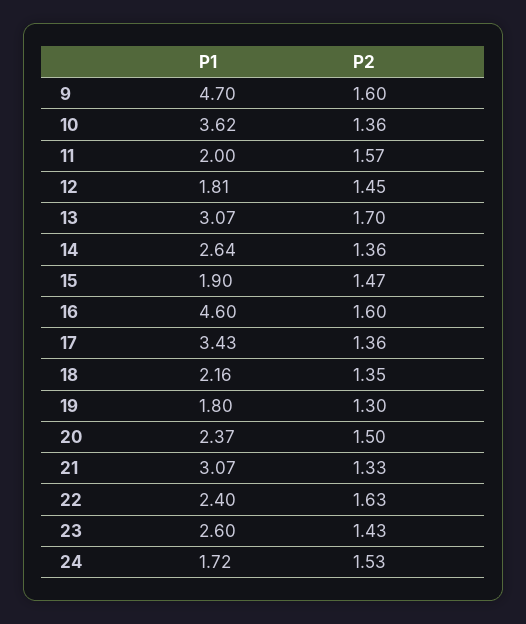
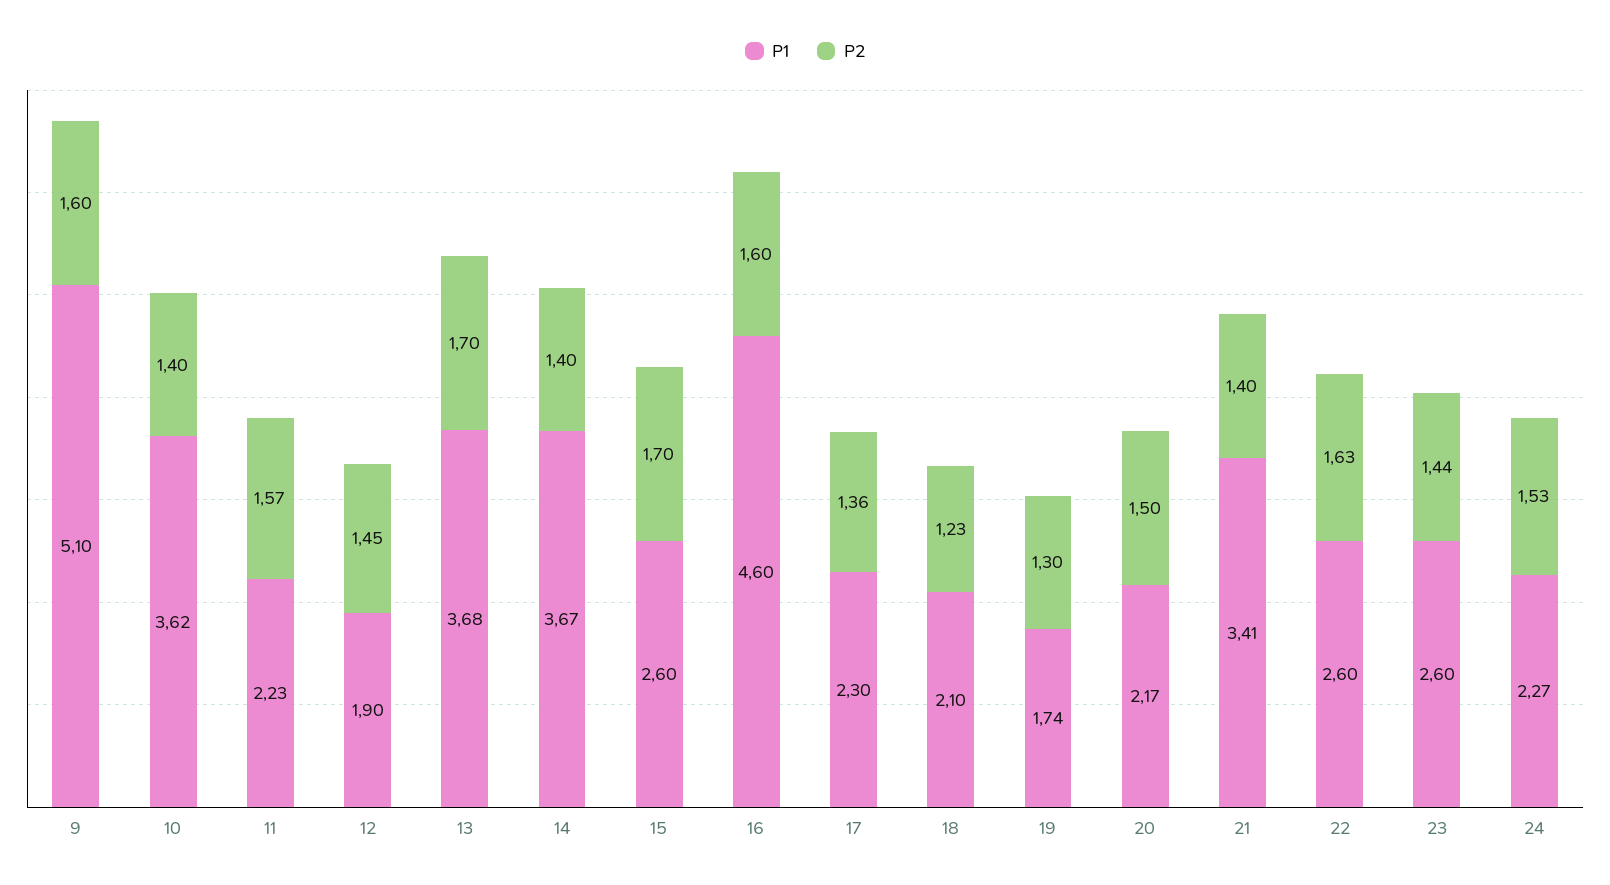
  {
    "P1": {
-     "9": 4.7,
+     "9": 5.1,
      "10": 3.62,
-     "11": 2,
+     "11": 2.23,
-     "12": 1.81,
+     "12": 1.9,
-     "13": 3.07,
+     "13": 3.68,
-     "14": 2.64,
+     "14": 3.67,
-     "15": 1.9,
+     "15": 2.6,
      "16": 4.6,
-     "17": 3.43,
+     "17": 2.3,
-     "18": 2.16,
+     "18": 2.1,
-     "19": 1.8,
+     "19": 1.74,
-     "20": 2.37,
+     "20": 2.17,
-     "21": 3.07,
+     "21": 3.41,
-     "22": 2.4,
+     "22": 2.6,
      "23": 2.6,
-     "24": 1.72
+     "24": 2.27
    },
    "P2": {
      "9": 1.6,
-     "10": 1.36,
+     "10": 1.4,
      "11": 1.57,
      "12": 1.45,
      "13": 1.7,
-     "14": 1.36,
+     "14": 1.4,
-     "15": 1.47,
+     "15": 1.7,
      "16": 1.6,
      "17": 1.36,
-     "18": 1.35,
+     "18": 1.23,
      "19": 1.3,
      "20": 1.5,
-     "21": 1.33,
+     "21": 1.4,
      "22": 1.63,
-     "23": 1.43,
+     "23": 1.44,
      "24": 1.53
    }
  }

